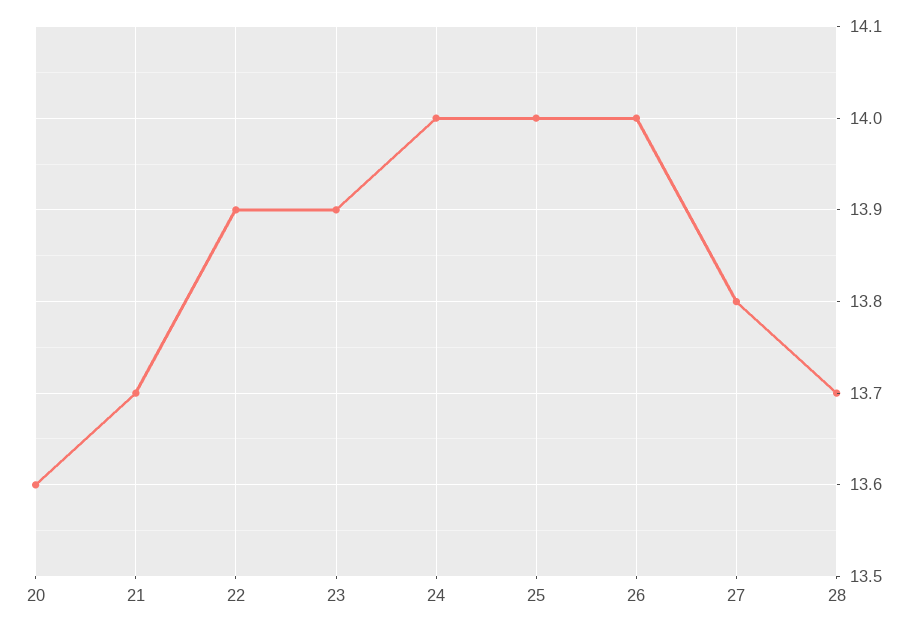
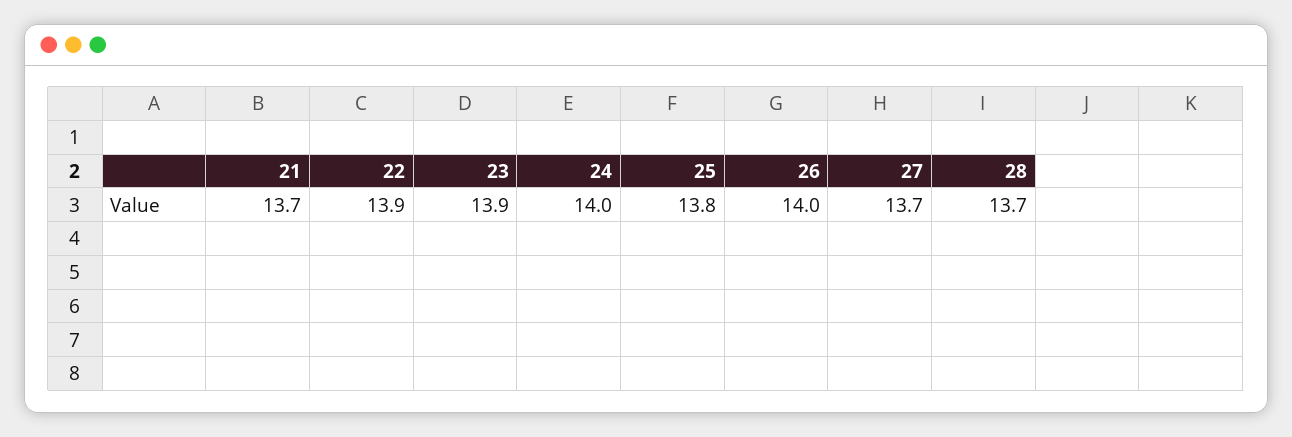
  {
-   "20": 13.6,
    "21": 13.7,
    "22": 13.9,
    "23": 13.9,
    "24": 14,
-   "25": 14,
+   "25": 13.8,
    "26": 14,
-   "27": 13.8,
+   "27": 13.7,
    "28": 13.7
  }

